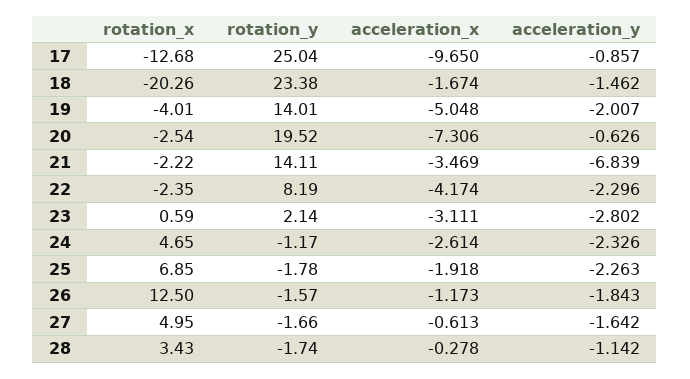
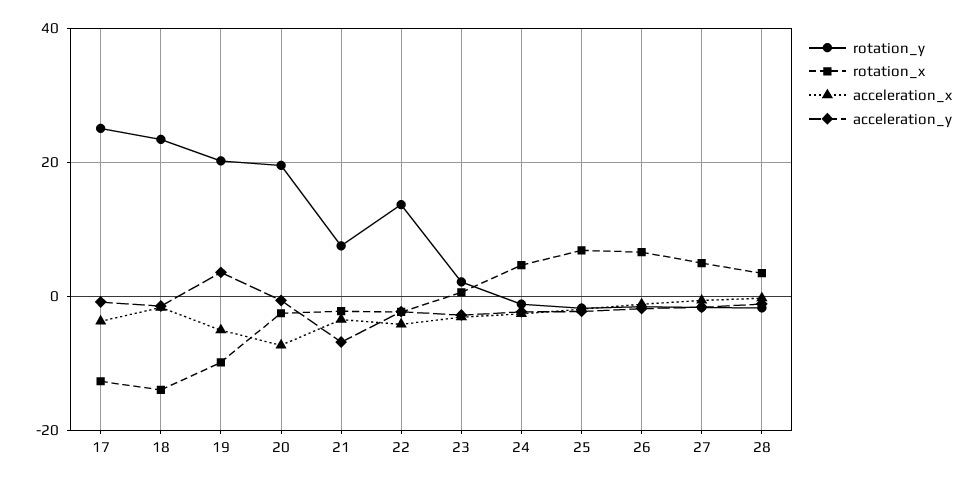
  {
    "rotation_x": {
      "17": -12.68,
-     "18": -20.26,
+     "18": -14,
-     "19": -4.01,
+     "19": -10,
      "20": -2.54,
      "21": -2.22,
      "22": -2.35,
      "23": 0.59,
      "24": 4.65,
      "25": 6.85,
-     "26": 12.5,
+     "26": 6,
      "27": 4.95,
      "28": 3.43
    },
    "rotation_y": {
      "17": 25.04,
      "18": 23.38,
-     "19": 14.01,
+     "19": 20,
      "20": 19.52,
-     "21": 14.11,
+     "21": 8,
-     "22": 8.19,
+     "22": 14,
      "23": 2.14,
      "24": -1.17,
      "25": -1.78,
      "26": -1.57,
      "27": -1.66,
      "28": -1.74
    },
    "acceleration_x": {
-     "17": -9.65,
+     "17": -4,
      "18": -1.674,
      "19": -5.048,
      "20": -7.306,
      "21": -3.469,
      "22": -4.174,
      "23": -3.111,
      "24": -2.614,
      "25": -1.918,
      "26": -1.173,
      "27": -0.613,
      "28": -0.278
    },
    "acceleration_y": {
      "17": -0.857,
      "18": -1.462,
-     "19": -2.007,
+     "19": 4,
      "20": -0.626,
      "21": -6.839,
      "22": -2.296,
      "23": -2.802,
      "24": -2.326,
      "25": -2.263,
      "26": -1.843,
      "27": -1.642,
      "28": -1.142
    }
  }

